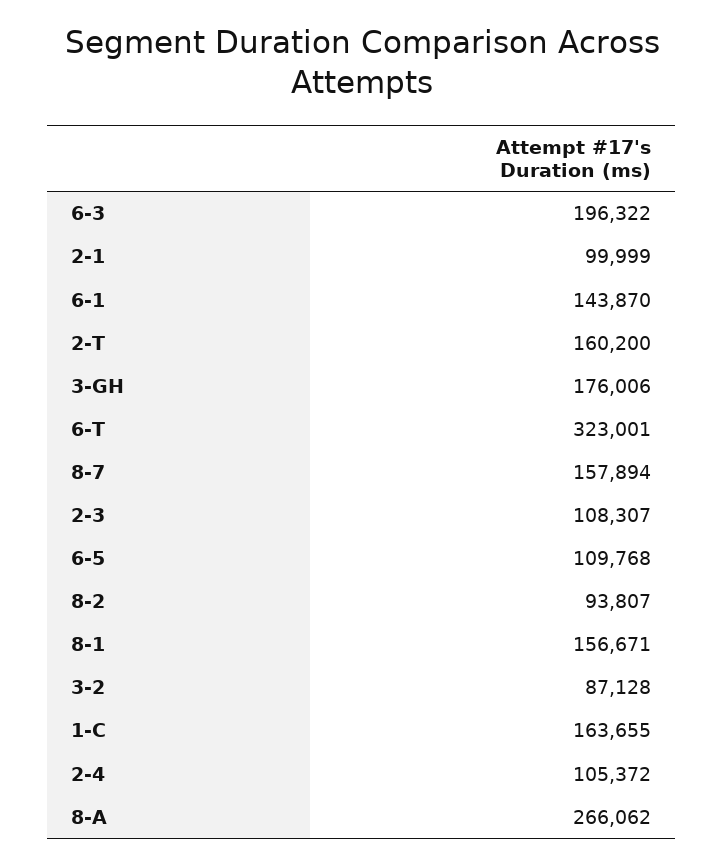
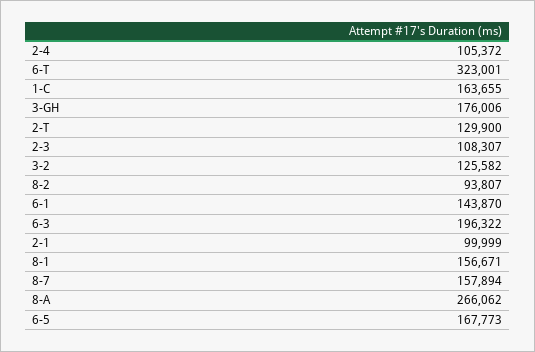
  {
    "6-3": 196322,
    "2-1": 99999,
    "6-1": 143870,
-   "2-T": 160200,
+   "2-T": 129900,
    "3-GH": 176006,
    "6-T": 323001,
    "8-7": 157894,
    "2-3": 108307,
-   "6-5": 109768,
+   "6-5": 167773,
    "8-2": 93807,
    "8-1": 156671,
-   "3-2": 87128,
+   "3-2": 125582,
    "1-C": 163655,
    "2-4": 105372,
    "8-A": 266062
  }

